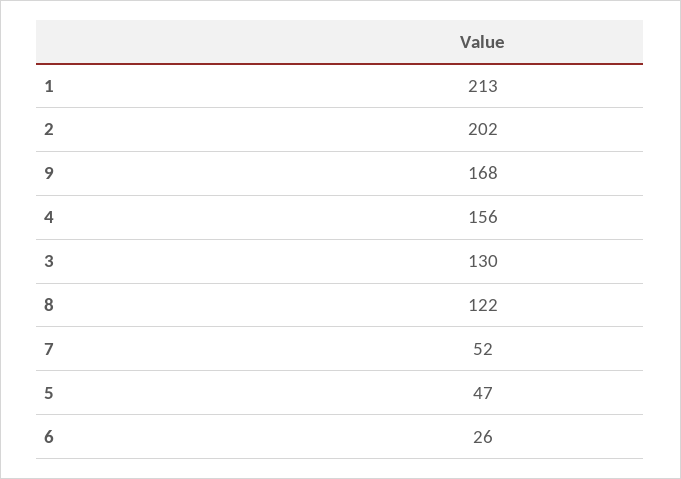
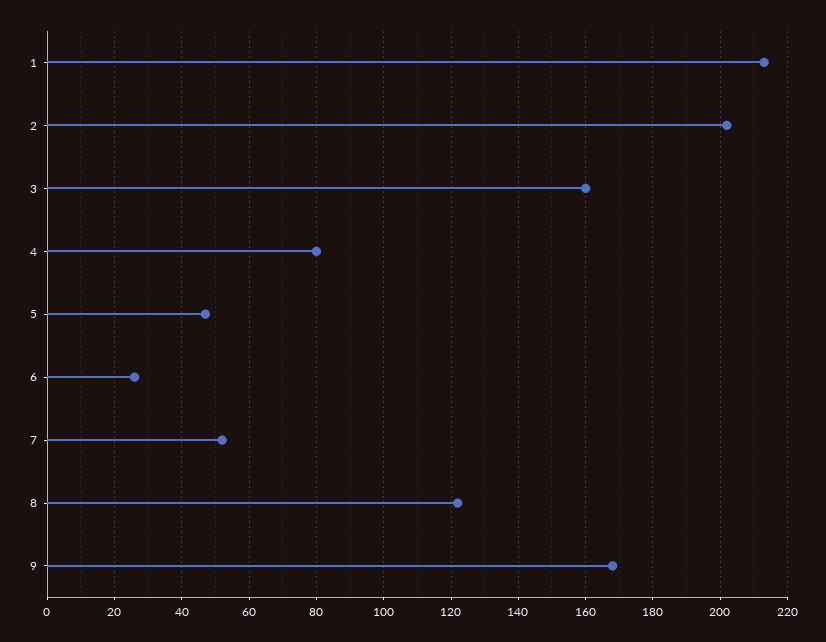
  {
    "1": 213,
    "2": 202,
    "9": 168,
-   "4": 156,
+   "4": 80,
-   "3": 130,
+   "3": 160,
    "8": 122,
    "7": 52,
    "5": 47,
    "6": 26
  }

